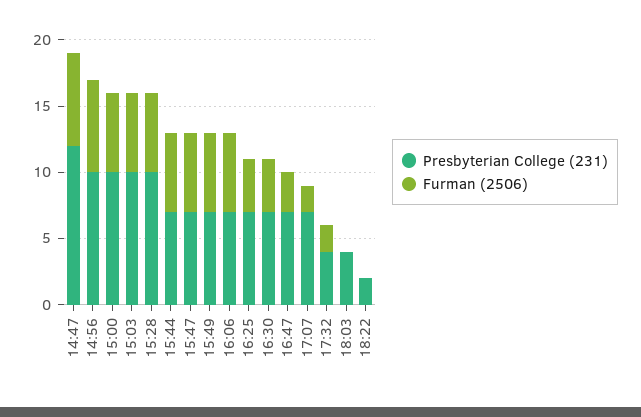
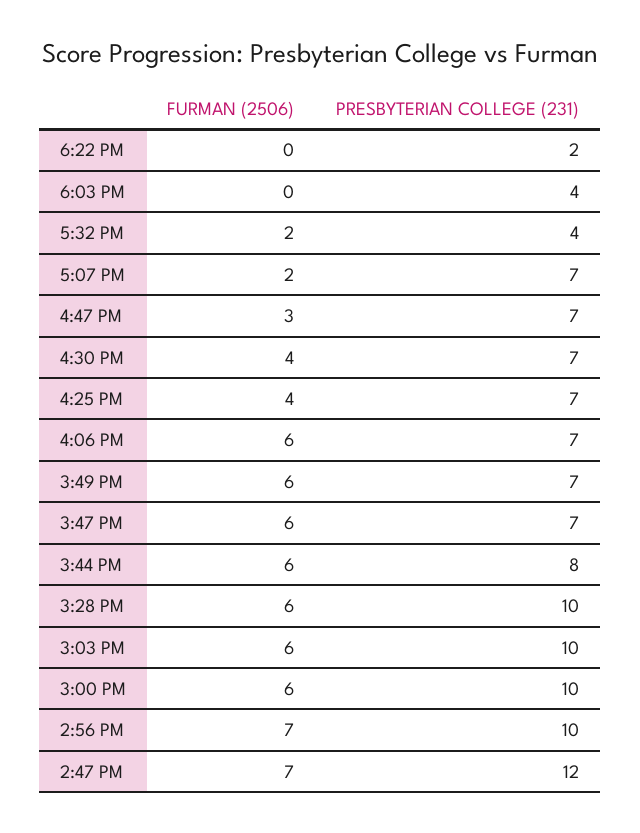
  {
    "Presbyterian College (231)": {
      "14:47": 12,
      "14:56": 10,
      "15:00": 10,
      "15:03": 10,
      "15:28": 10,
-     "15:44": 7,
+     "15:44": 8,
      "15:47": 7,
      "15:49": 7,
      "16:06": 7,
      "16:25": 7,
      "16:30": 7,
      "16:47": 7,
      "17:07": 7,
      "17:32": 4,
      "18:03": 4,
      "18:22": 2
    },
    "Furman (2506)": {
      "14:47": 7,
      "14:56": 7,
      "15:00": 6,
      "15:03": 6,
      "15:28": 6,
      "15:44": 6,
      "15:47": 6,
      "15:49": 6,
      "16:06": 6,
      "16:25": 4,
      "16:30": 4,
      "16:47": 3,
      "17:07": 2,
      "17:32": 2,
      "18:03": 0,
      "18:22": 0
    }
  }

